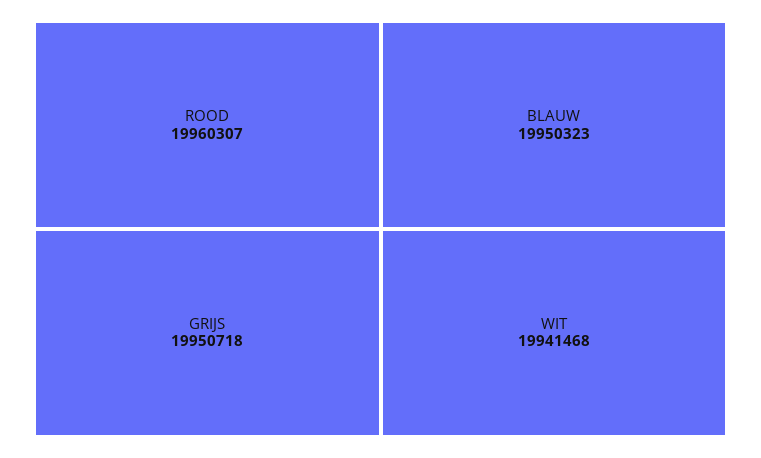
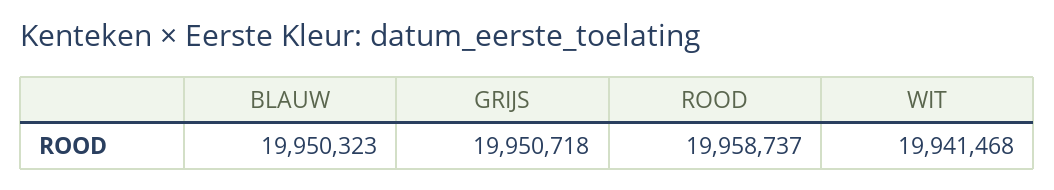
  {
-   "ROOD": 19960307,
+   "ROOD": 19958737,
    "GRIJS": 19950718,
    "BLAUW": 19950323,
    "WIT": 19941468
  }

